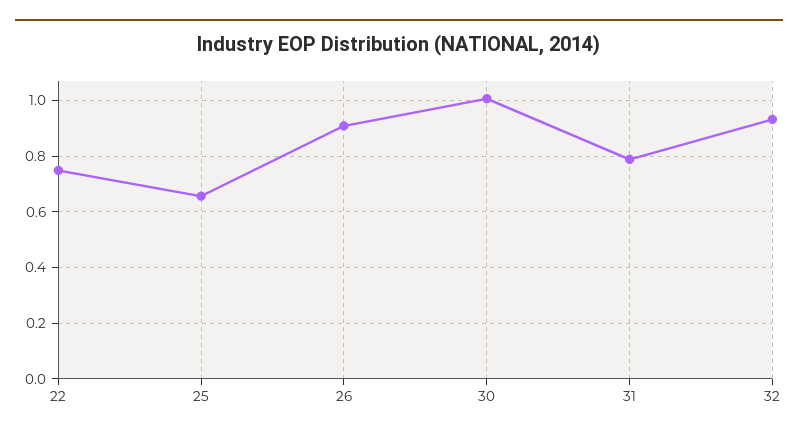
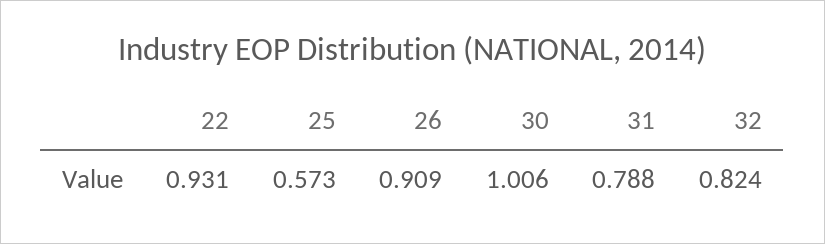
  {
-   "22": 0.75,
+   "22": 0.931,
-   "25": 0.65,
+   "25": 0.573,
    "26": 0.909,
    "30": 1.006,
    "31": 0.788,
-   "32": 0.925
+   "32": 0.824
  }

